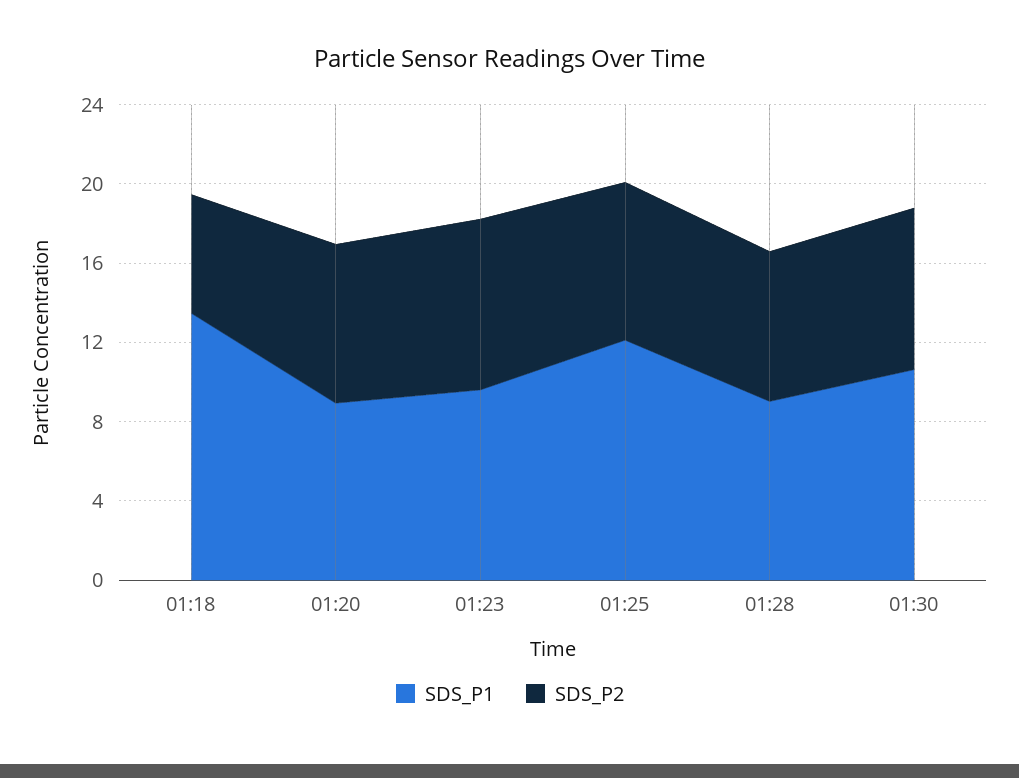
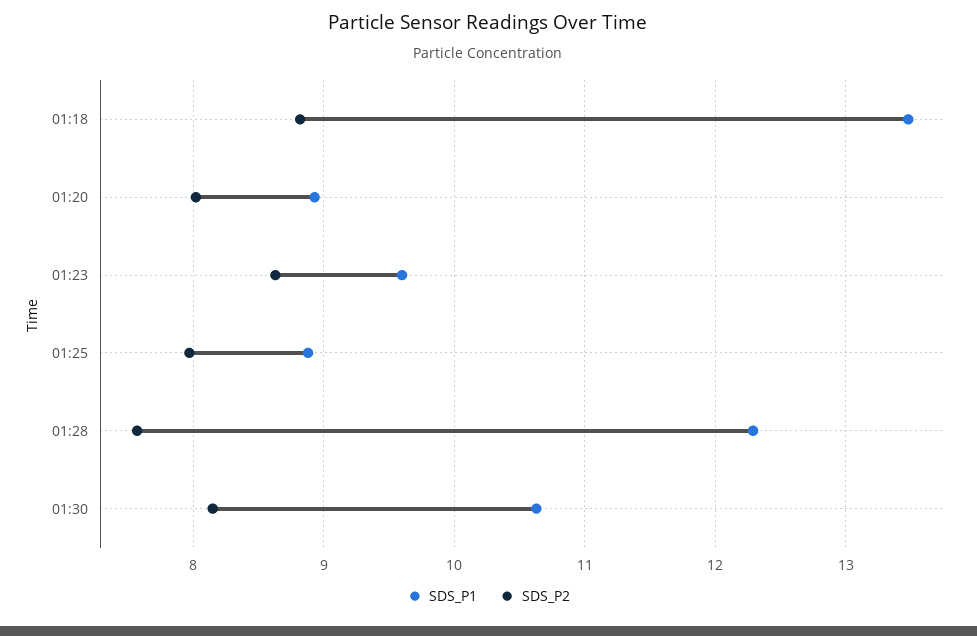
  {
    "SDS_P1": {
      "01:18": 13.5,
      "01:20": 8.9,
      "01:23": 9.6,
-     "01:25": 12,
+     "01:25": 8.9,
-     "01:28": 9,
+     "01:28": 12.3,
      "01:30": 10.6
    },
    "SDS_P2": {
-     "01:18": 6,
+     "01:18": 8.8,
      "01:20": 8,
      "01:23": 8.6,
      "01:25": 8,
      "01:28": 7.6,
      "01:30": 8.2
    }
  }

